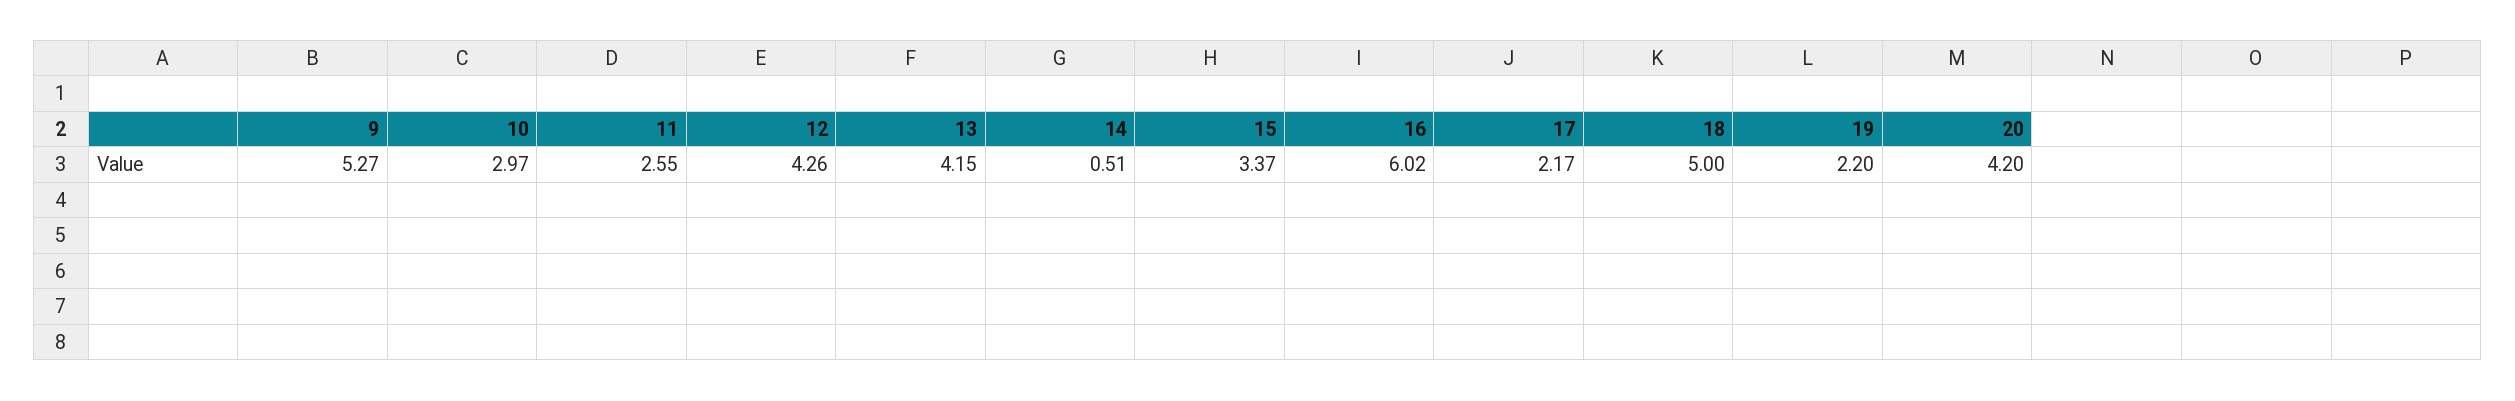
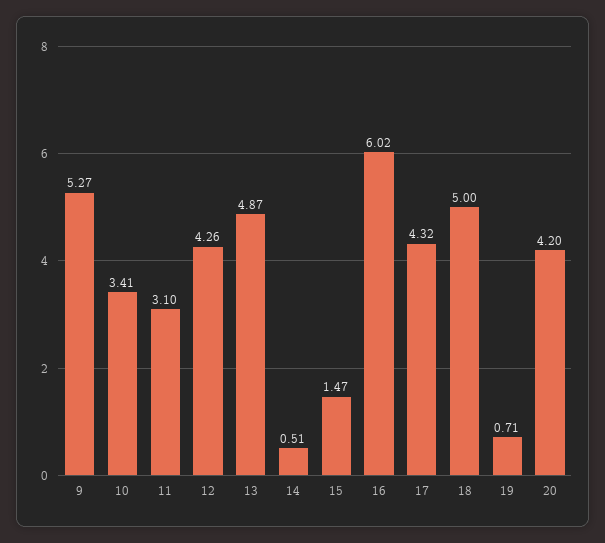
  {
    "9": 5.27,
-   "10": 2.97,
+   "10": 3.41,
-   "11": 2.55,
+   "11": 3.1,
    "12": 4.26,
-   "13": 4.15,
+   "13": 4.87,
    "14": 0.51,
-   "15": 3.37,
+   "15": 1.47,
    "16": 6.02,
-   "17": 2.17,
+   "17": 4.32,
    "18": 5,
-   "19": 2.2,
+   "19": 0.71,
    "20": 4.2
  }

